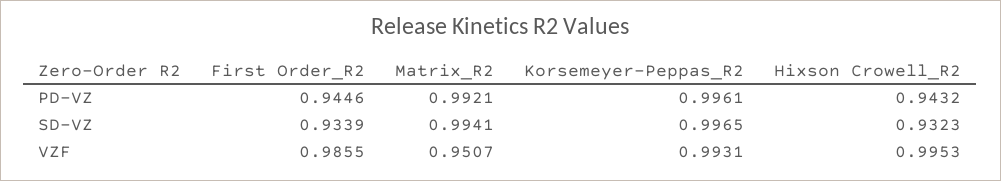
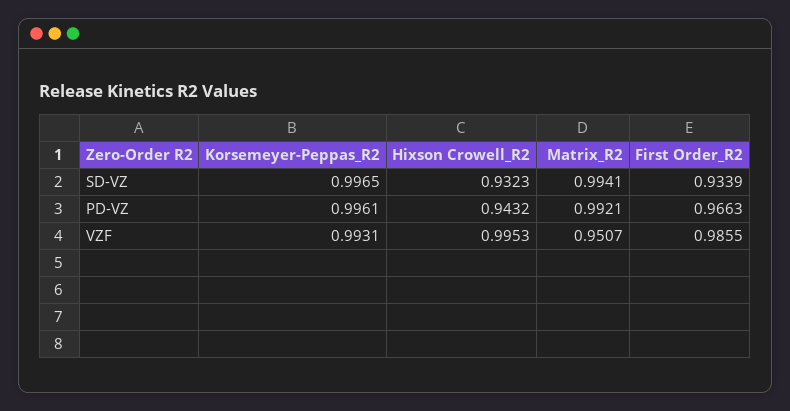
  {
    "First Order_R2": {
-     "PD-VZ": 0.9446,
+     "PD-VZ": 0.9663,
      "SD-VZ": 0.9339,
      "VZF": 0.9855
    },
    "Matrix_R2": {
      "PD-VZ": 0.9921,
      "SD-VZ": 0.9941,
      "VZF": 0.9507
    },
    "Korsemeyer-Peppas_R2": {
      "PD-VZ": 0.9961,
      "SD-VZ": 0.9965,
      "VZF": 0.9931
    },
    "Hixson Crowell_R2": {
      "PD-VZ": 0.9432,
      "SD-VZ": 0.9323,
      "VZF": 0.9953
    }
  }

